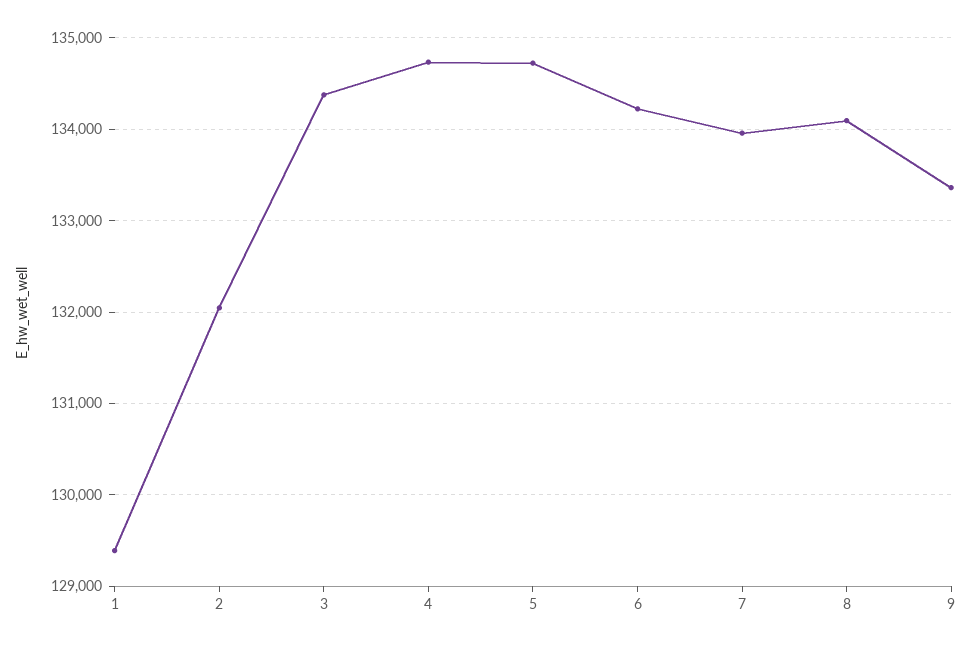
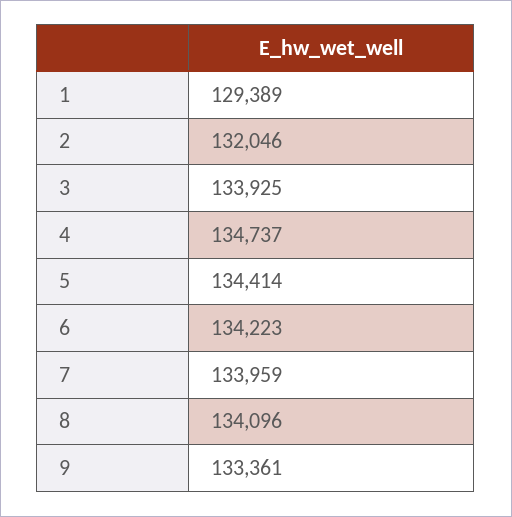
  {
    "1": 129389,
    "2": 132046,
-   "3": 134400,
+   "3": 133925,
    "4": 134737,
-   "5": 134700,
+   "5": 134414,
    "6": 134223,
    "7": 133959,
    "8": 134096,
    "9": 133361
  }

